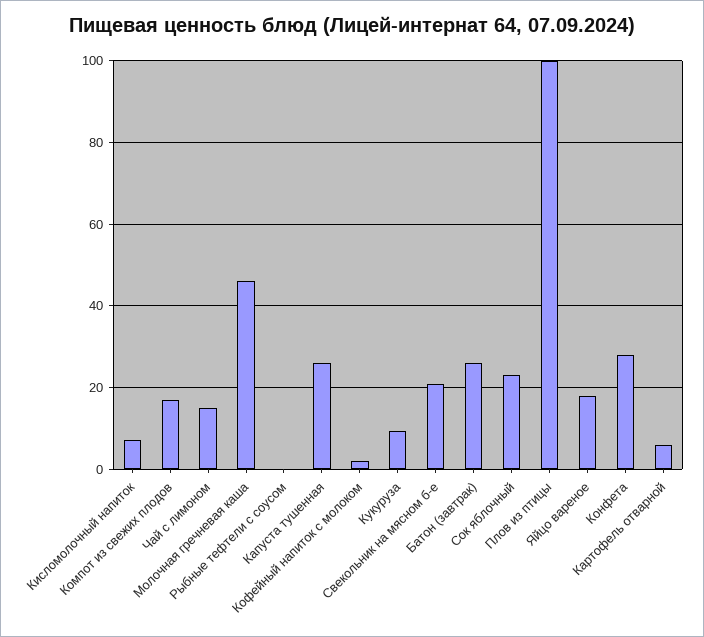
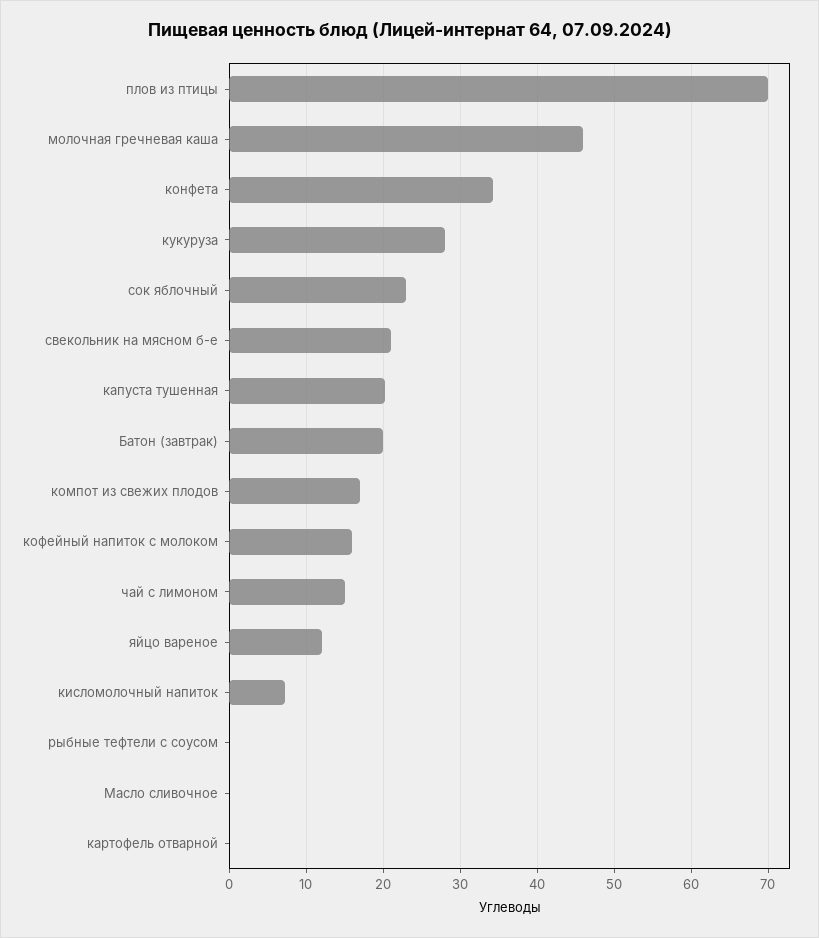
  {
    "Кисломолочный напиток": 7,
    "Компот из свежих плодов": 17,
    "Чай с лимоном": 15,
    "Молочная гречневая каша": 46,
    "Рыбные тефтели с соусом": 0,
-   "Капуста тушенная": 26,
+   "Капуста тушенная": 20,
-   "Кофейный напиток с молоком": 2,
+   "Кофейный напиток с молоком": 16,
-   "Кукуруза": 10,
+   "Кукуруза": 28,
    "Свекольник на мясном б-е": 21,
-   "Батон (завтрак)": 26,
+   "Батон (завтрак)": 20,
    "Сок яблочный": 23,
-   "Плов из птицы": 100,
+   "Плов из птицы": 70,
-   "Яйцо вареное": 18,
+   "Яйцо вареное": 12,
-   "Конфета": 28,
+   "Конфета": 34,
-   "Картофель отварной": 6
+   "Картофель отварной": 0,
+   "Масло сливочное": 0
  }

